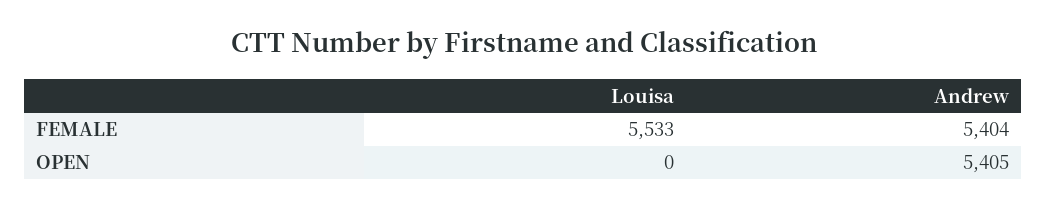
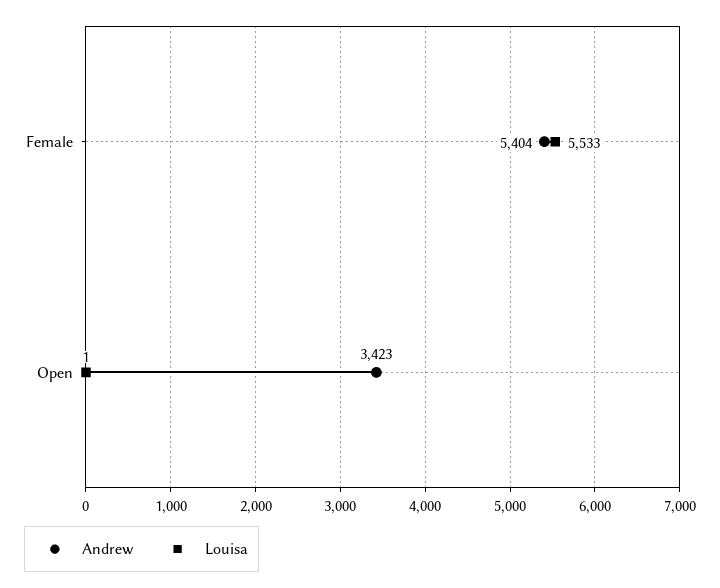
  {
    "Louisa": {
      "FEMALE": 5533,
-     "OPEN": 0
+     "OPEN": 1
    },
    "Andrew": {
      "FEMALE": 5404,
-     "OPEN": 5405
+     "OPEN": 3423
    }
  }

